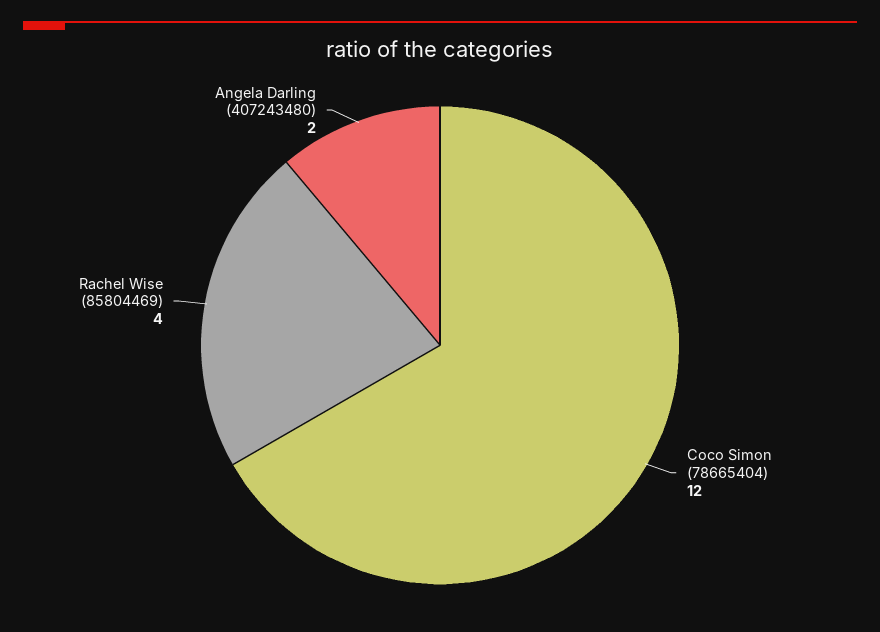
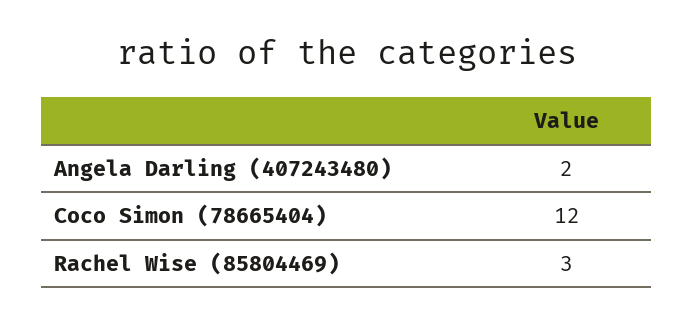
  {
    "Coco Simon (78665404)": 12,
-   "Rachel Wise (85804469)": 4,
+   "Rachel Wise (85804469)": 3,
    "Angela Darling (407243480)": 2
  }

